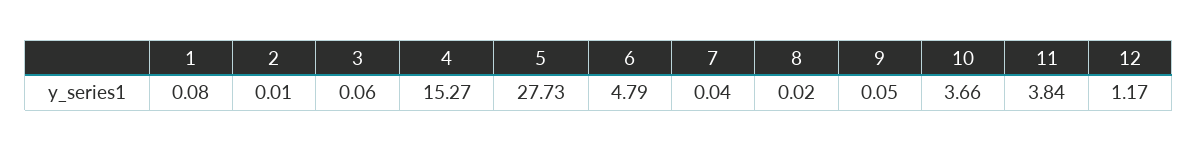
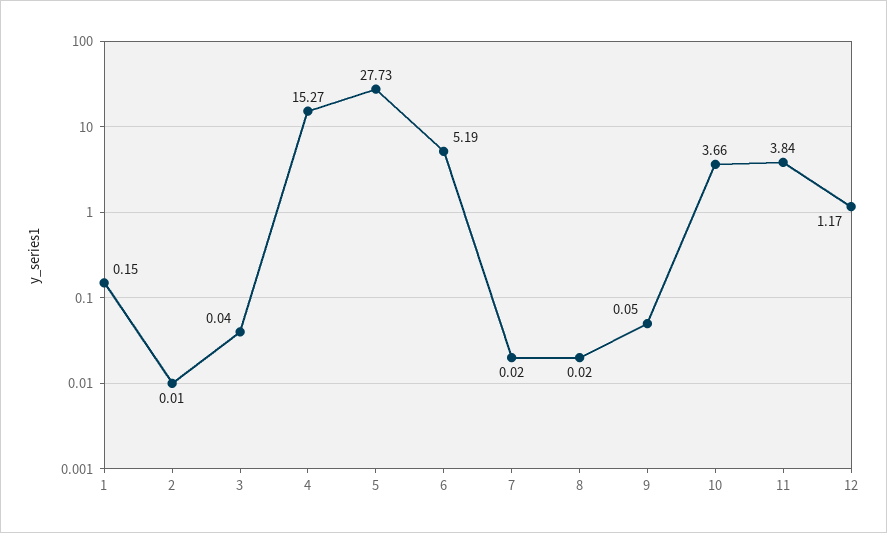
  {
-   "1": 0.08,
+   "1": 0.15,
    "2": 0.01,
-   "3": 0.06,
+   "3": 0.04,
    "4": 15.27,
    "5": 27.73,
-   "6": 4.79,
+   "6": 5.19,
-   "7": 0.04,
+   "7": 0.02,
    "8": 0.02,
    "9": 0.05,
    "10": 3.66,
    "11": 3.84,
    "12": 1.17
  }

